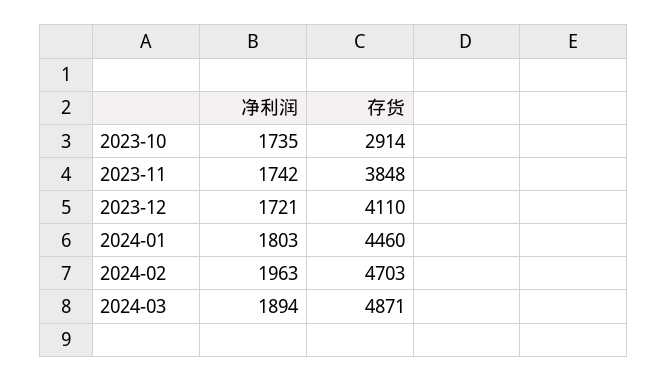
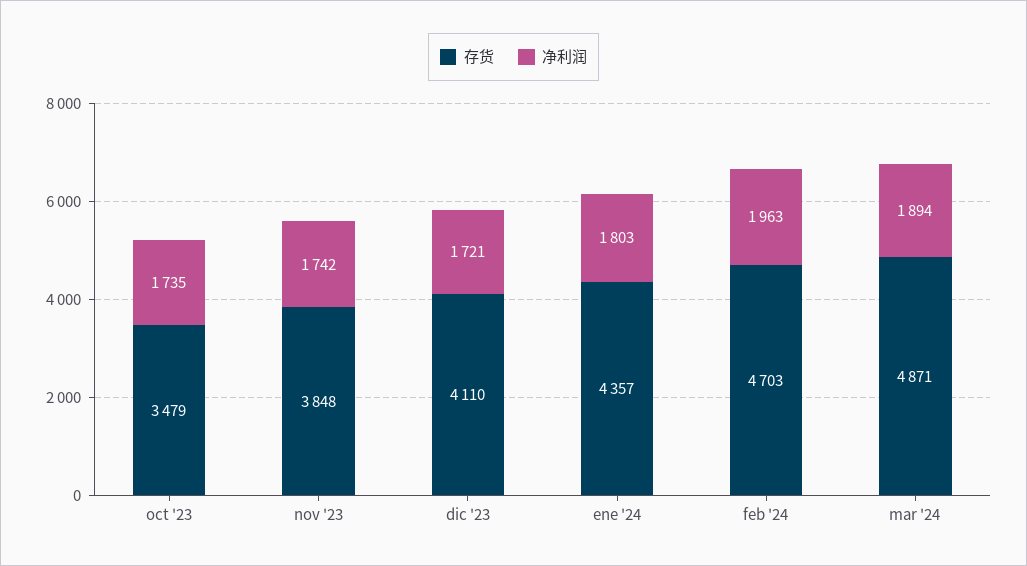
  {
    "净利润": {
      "2023-10": 1735,
      "2023-11": 1742,
      "2023-12": 1721,
      "2024-01": 1803,
      "2024-02": 1963,
      "2024-03": 1894
    },
    "存货": {
-     "2023-10": 2914,
+     "2023-10": 3479,
      "2023-11": 3848,
      "2023-12": 4110,
-     "2024-01": 4460,
+     "2024-01": 4357,
      "2024-02": 4703,
      "2024-03": 4871
    }
  }

